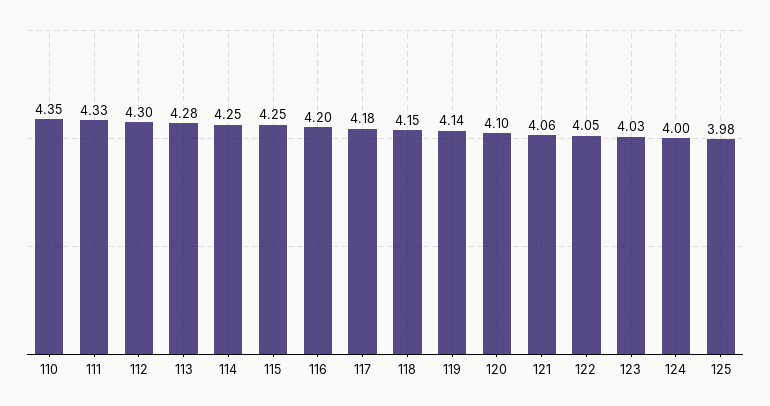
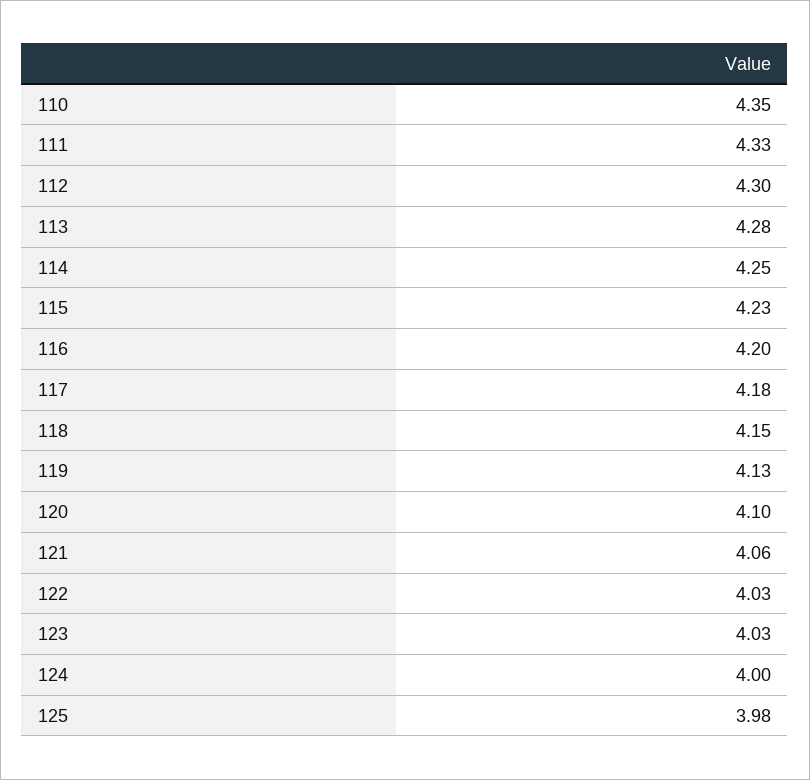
  {
    "110": 4.35,
    "111": 4.33,
    "112": 4.3,
    "113": 4.28,
    "114": 4.25,
-   "115": 4.25,
+   "115": 4.23,
    "116": 4.2,
    "117": 4.18,
    "118": 4.15,
-   "119": 4.14,
+   "119": 4.13,
    "120": 4.1,
    "121": 4.06,
-   "122": 4.05,
+   "122": 4.03,
    "123": 4.03,
    "124": 4,
    "125": 3.98
  }

